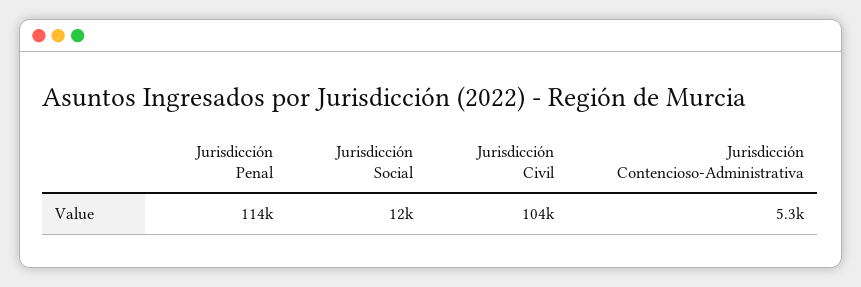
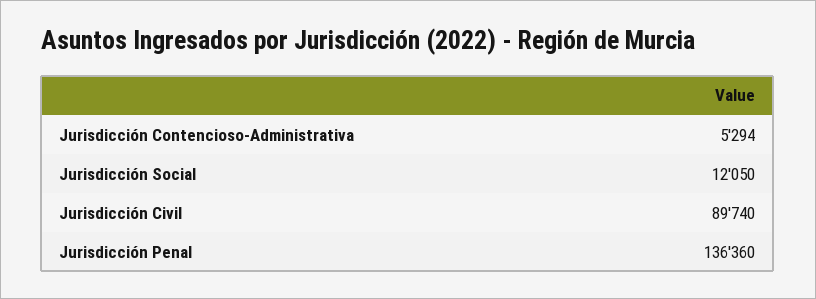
  {
-   "Jurisdicción Penal": 114000,
+   "Jurisdicción Penal": 136360,
    "Jurisdicción Social": 12050,
-   "Jurisdicción Civil": 104000,
+   "Jurisdicción Civil": 89740,
    "Jurisdicción Contencioso-Administrativa": 5294
  }

